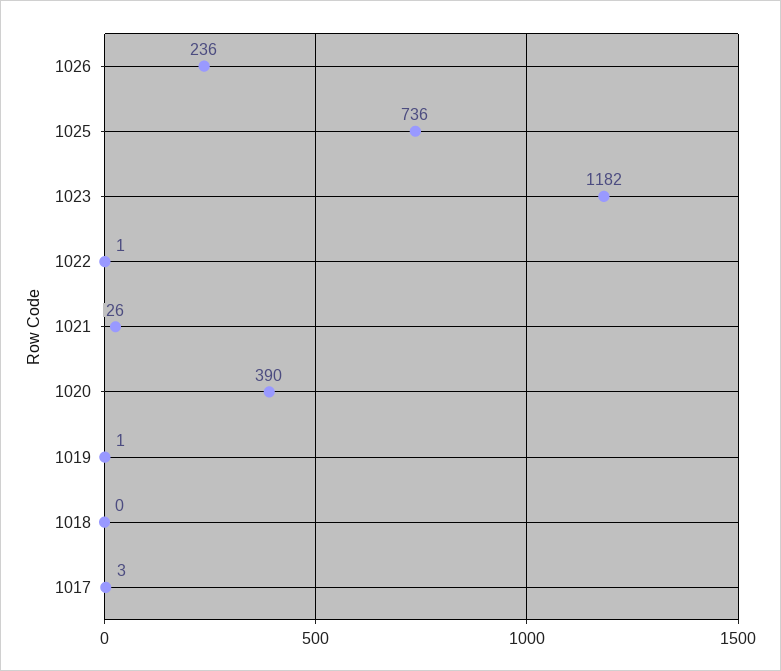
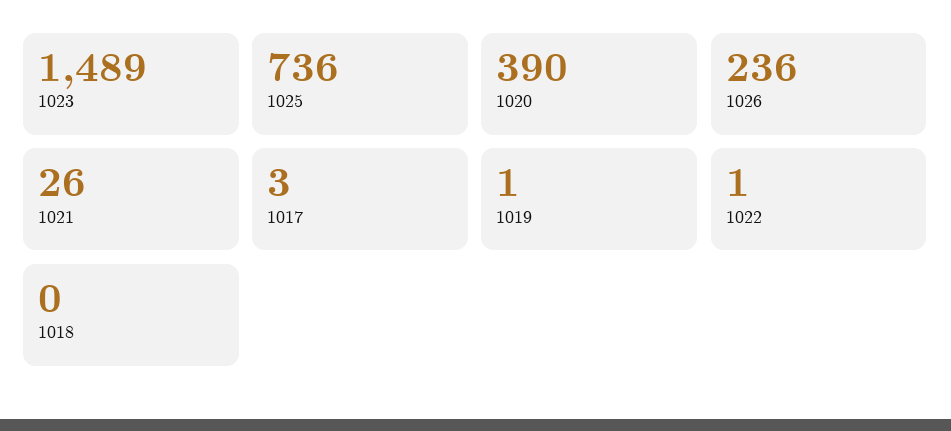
  {
    "1026": 236,
    "1025": 736,
-   "1023": 1182,
+   "1023": 1489,
    "1022": 1,
    "1021": 26,
    "1020": 390,
    "1019": 1,
    "1018": 0,
    "1017": 3
  }

